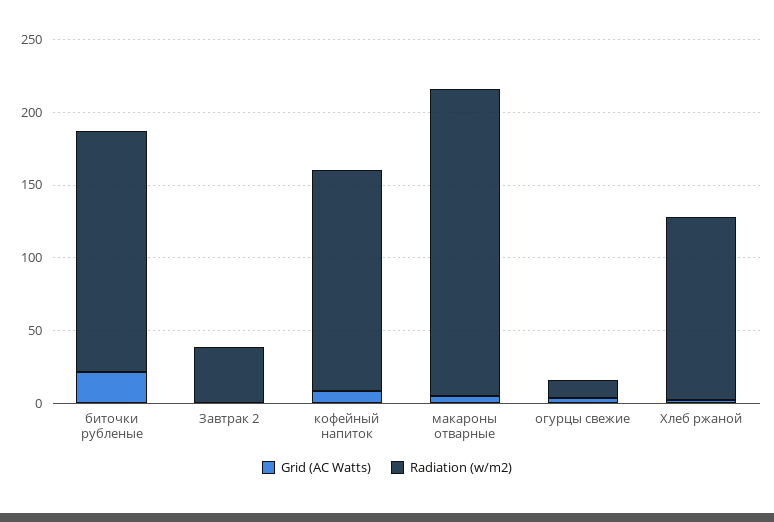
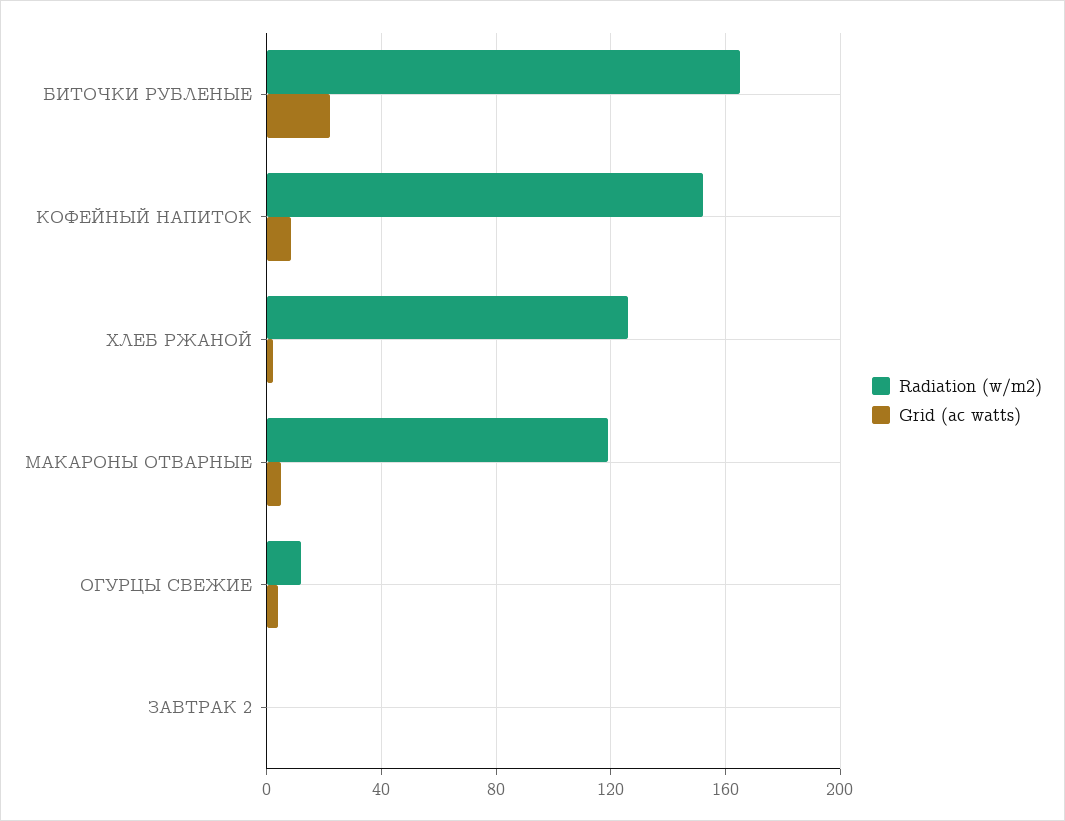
  {
    "Grid (AC Watts)": {
      "биточки рубленые": 20,
      "Завтрак 2": 0,
      "кофейный напиток": 10,
      "макароны отварные": 5,
      "огурцы свежие": 5,
      "Хлеб ржаной": 0
    },
    "Radiation (w/m2)": {
      "биточки рубленые": 165,
-     "Завтрак 2": 40,
+     "Завтрак 2": 0,
      "кофейный напиток": 150,
-     "макароны отварные": 210,
+     "макароны отварные": 120,
      "огурцы свежие": 10,
      "Хлеб ржаной": 125
    }
  }

